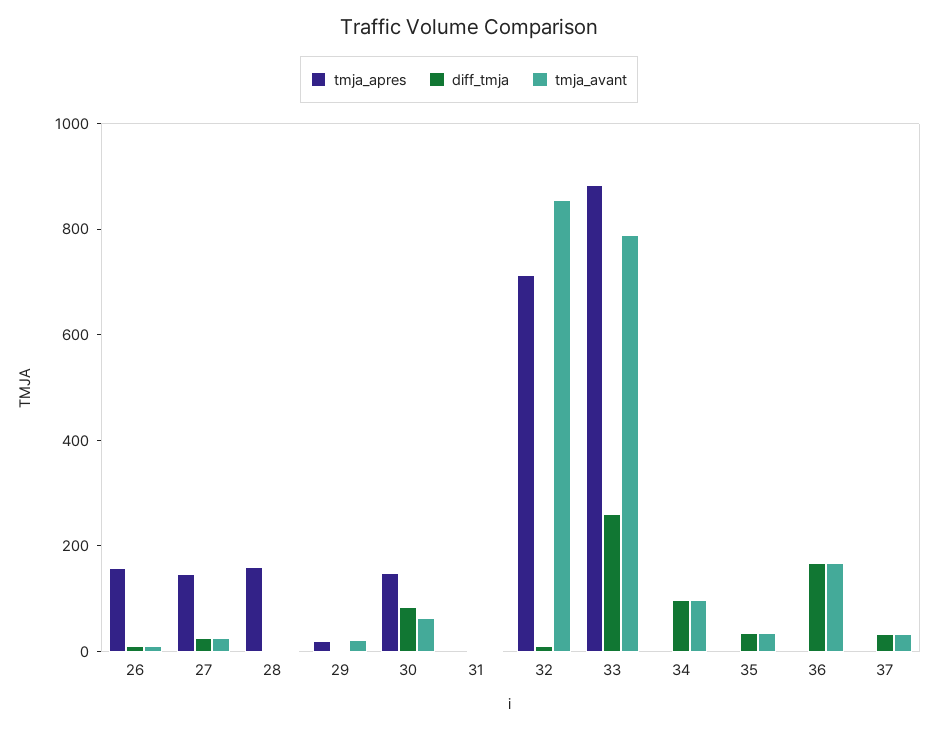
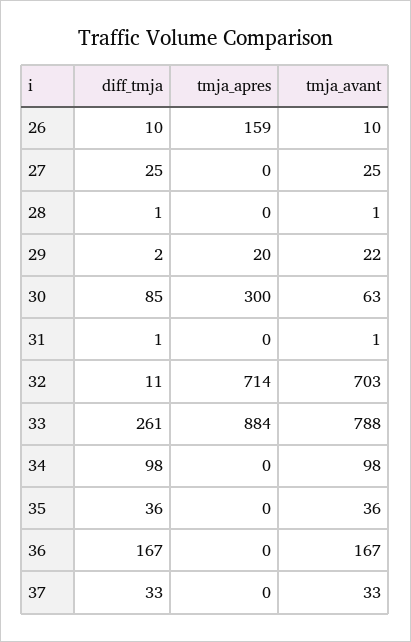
  {
    "tmja_apres": {
      "26": 159,
-     "27": 150,
+     "27": 0,
-     "28": 150,
+     "28": 0,
      "29": 20,
-     "30": 150,
+     "30": 300,
      "31": 0,
      "32": 714,
      "33": 884,
      "34": 0,
      "35": 0,
      "36": 0,
      "37": 0
    },
    "diff_tmja": {
      "26": 10,
      "27": 25,
      "28": 1,
      "29": 2,
      "30": 85,
      "31": 1,
      "32": 11,
      "33": 261,
      "34": 98,
      "35": 36,
      "36": 167,
      "37": 33
    },
    "tmja_avant": {
      "26": 10,
      "27": 25,
      "28": 1,
      "29": 22,
      "30": 63,
      "31": 1,
-     "32": 850,
+     "32": 703,
      "33": 788,
      "34": 98,
      "35": 36,
      "36": 167,
      "37": 33
    }
  }

